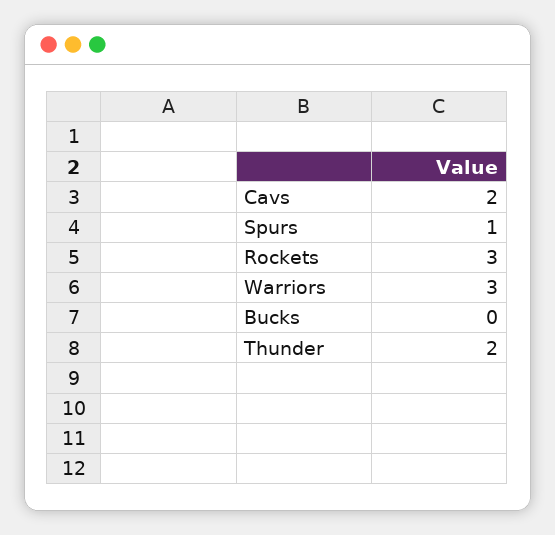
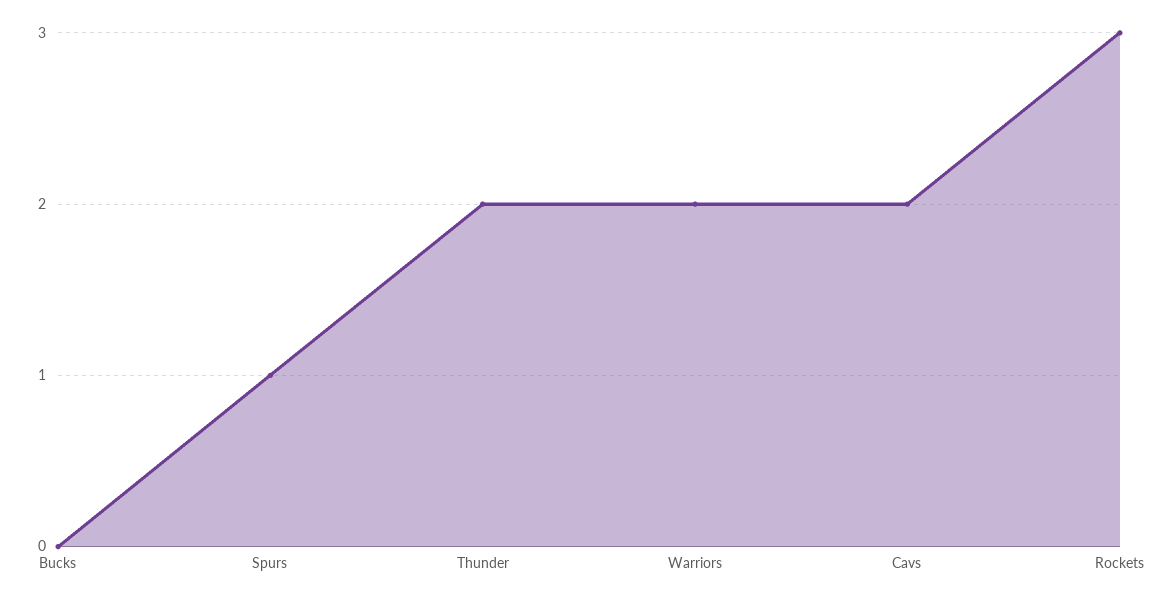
  {
    "Cavs": 2,
    "Spurs": 1,
    "Rockets": 3,
-   "Warriors": 3,
+   "Warriors": 2,
    "Bucks": 0,
    "Thunder": 2
  }

